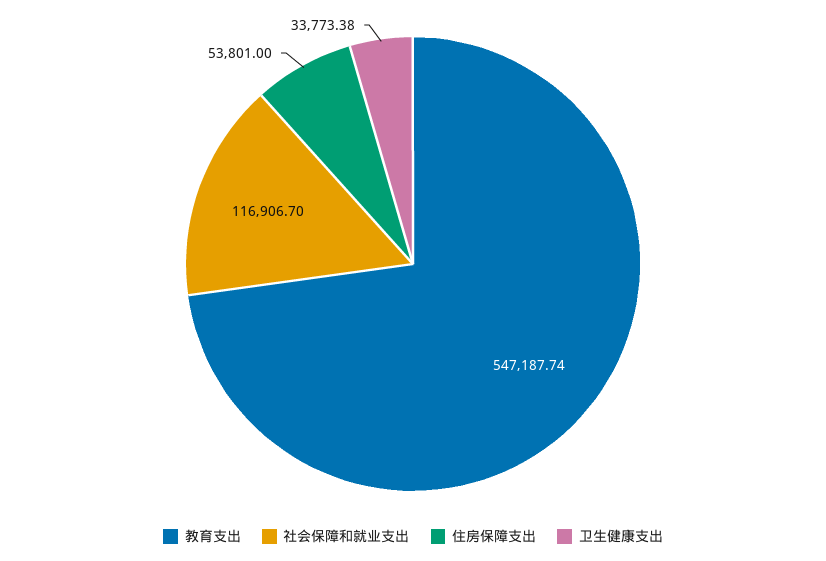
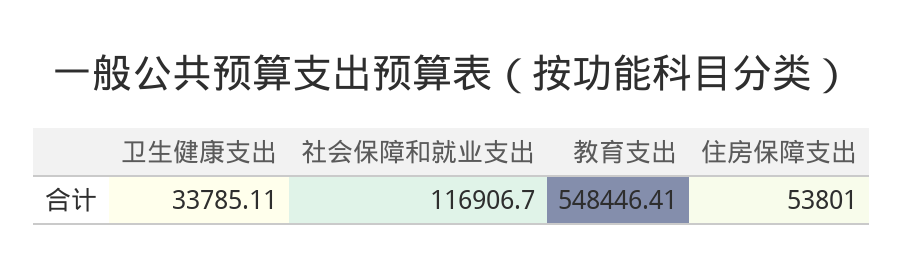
  {
-   "教育支出": 547187.74,
+   "教育支出": 548446.41,
    "社会保障和就业支出": 116906.7,
    "住房保障支出": 53801,
-   "卫生健康支出": 33773.38
+   "卫生健康支出": 33785.11
  }

